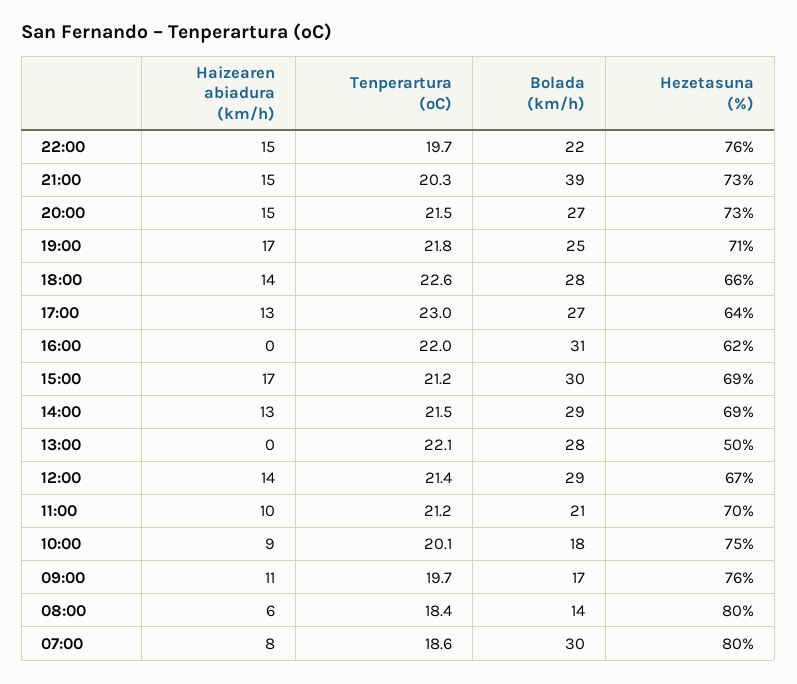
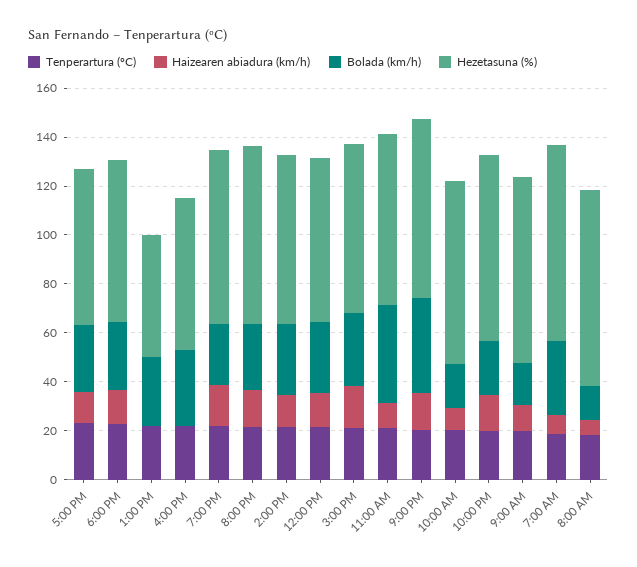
  {
    "Haizearen abiadura (km/h)": {
      "22:00": 15,
      "21:00": 15,
      "20:00": 15,
      "19:00": 17,
      "18:00": 14,
      "17:00": 13,
      "16:00": 0,
      "15:00": 17,
      "14:00": 13,
      "13:00": 0,
      "12:00": 14,
      "11:00": 10,
      "10:00": 9,
      "09:00": 11,
      "08:00": 6,
      "07:00": 8
    },
    "Tenperartura (ºC)": {
      "22:00": 19.7,
      "21:00": 20.3,
      "20:00": 21.5,
      "19:00": 21.8,
      "18:00": 22.6,
      "17:00": 23,
      "16:00": 22,
      "15:00": 21.2,
      "14:00": 21.5,
      "13:00": 22.1,
      "12:00": 21.4,
      "11:00": 21.2,
      "10:00": 20.1,
      "09:00": 19.7,
      "08:00": 18.4,
      "07:00": 18.6
    },
    "Bolada (km/h)": {
      "22:00": 22,
      "21:00": 39,
      "20:00": 27,
      "19:00": 25,
      "18:00": 28,
      "17:00": 27,
      "16:00": 31,
      "15:00": 30,
      "14:00": 29,
      "13:00": 28,
      "12:00": 29,
-     "11:00": 21,
+     "11:00": 40,
      "10:00": 18,
      "09:00": 17,
      "08:00": 14,
      "07:00": 30
    },
    "Hezetasuna (%)": {
      "22:00": 76,
      "21:00": 73,
      "20:00": 73,
      "19:00": 71,
      "18:00": 66,
      "17:00": 64,
      "16:00": 62,
      "15:00": 69,
      "14:00": 69,
      "13:00": 50,
      "12:00": 67,
      "11:00": 70,
      "10:00": 75,
      "09:00": 76,
      "08:00": 80,
      "07:00": 80
    }
  }

